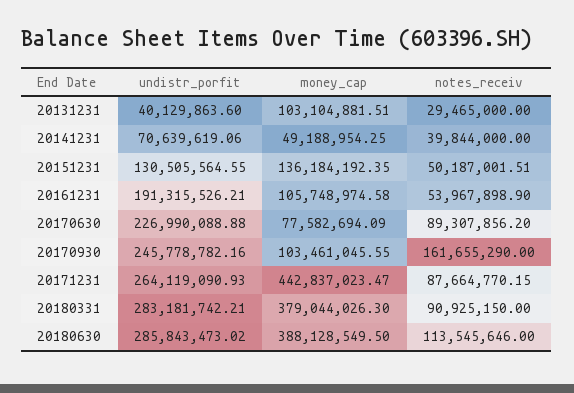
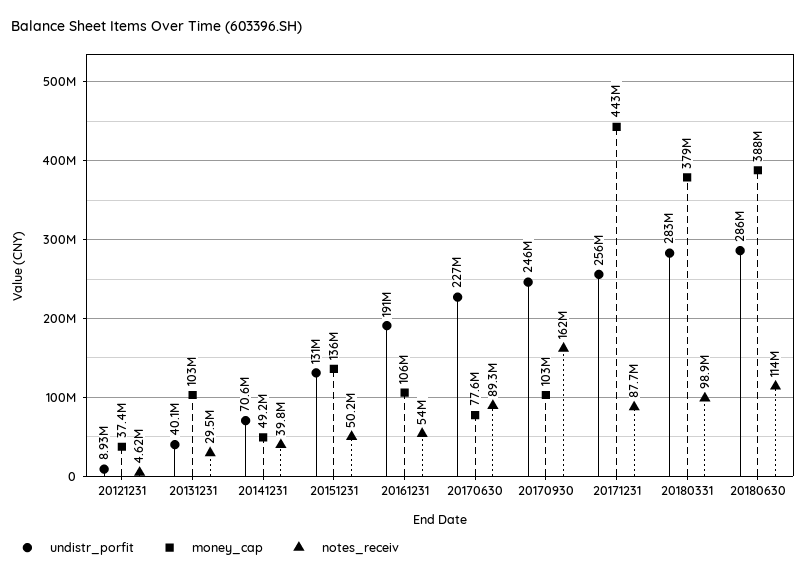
  {
    "undistr_porfit": {
      "20131231": 40129863.6,
      "20141231": 70639619.06,
      "20151231": 130505564.55,
      "20161231": 191315526.21,
      "20170630": 226990088.88,
      "20170930": 245778782.16,
-     "20171231": 264119090.93,
+     "20171231": 256000000,
      "20180331": 283181742.21,
-     "20180630": 285843473.02
+     "20180630": 285843473.02,
+     "20121231": 8930000
    },
    "money_cap": {
      "20131231": 103104881.51,
      "20141231": 49188954.25,
      "20151231": 136184192.35,
      "20161231": 105748974.58,
      "20170630": 77582694.09,
      "20170930": 103461045.55,
      "20171231": 442837023.47,
      "20180331": 379044026.3,
-     "20180630": 388128549.5
+     "20180630": 388128549.5,
+     "20121231": 37400000
    },
    "notes_receiv": {
      "20131231": 29465000,
      "20141231": 39844000,
      "20151231": 50187001.51,
      "20161231": 53967898.9,
      "20170630": 89307856.2,
      "20170930": 161655290,
      "20171231": 87664770.15,
-     "20180331": 90925150,
+     "20180331": 98900000,
-     "20180630": 113545646
+     "20180630": 113545646,
+     "20121231": 4620000
    }
  }

